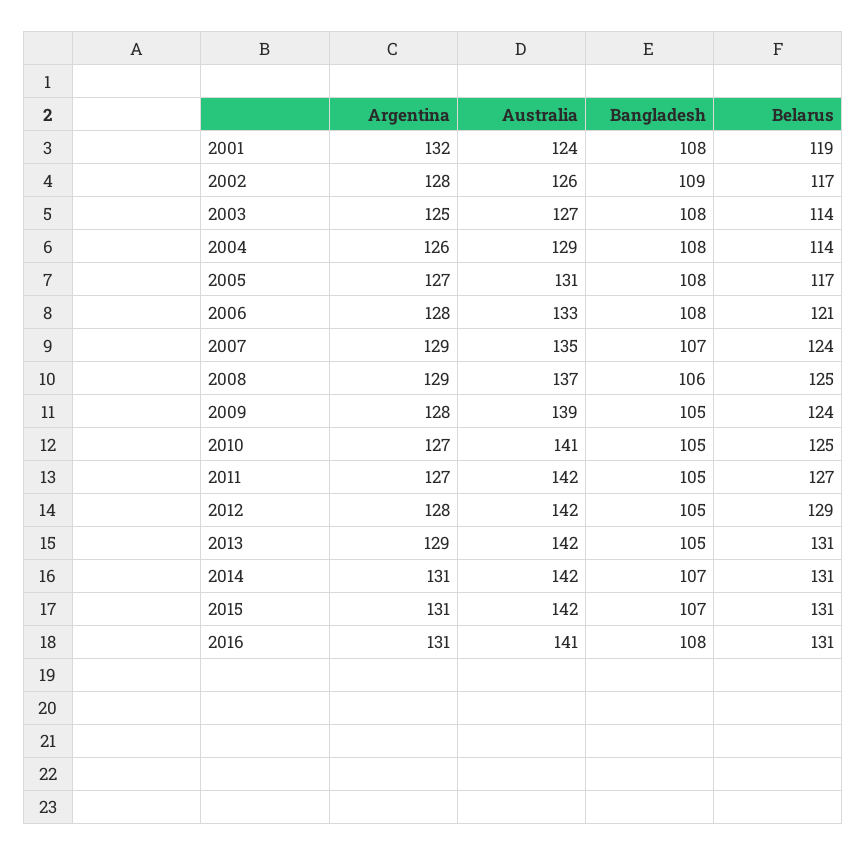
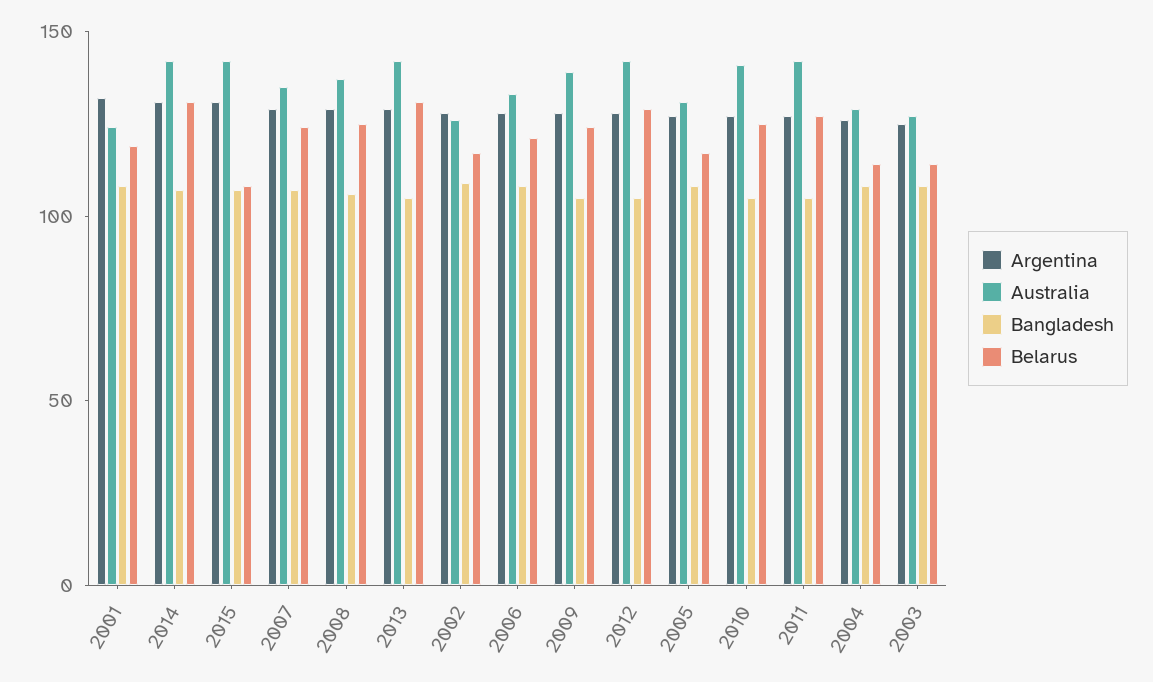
  {
    "Argentina": {
      "2001": 132,
      "2002": 128,
      "2003": 125,
      "2004": 126,
      "2005": 127,
      "2006": 128,
      "2007": 129,
      "2008": 129,
      "2009": 128,
      "2010": 127,
      "2011": 127,
      "2012": 128,
      "2013": 129,
      "2014": 131,
-     "2015": 131,
+     "2015": 131
-     "2016": 131
    },
    "Australia": {
      "2001": 124,
      "2002": 126,
      "2003": 127,
      "2004": 129,
      "2005": 131,
      "2006": 133,
      "2007": 135,
      "2008": 137,
      "2009": 139,
      "2010": 141,
      "2011": 142,
      "2012": 142,
      "2013": 142,
      "2014": 142,
-     "2015": 142,
+     "2015": 142
-     "2016": 141
    },
    "Bangladesh": {
      "2001": 108,
      "2002": 109,
      "2003": 108,
      "2004": 108,
      "2005": 108,
      "2006": 108,
      "2007": 107,
      "2008": 106,
      "2009": 105,
      "2010": 105,
      "2011": 105,
      "2012": 105,
      "2013": 105,
      "2014": 107,
-     "2015": 107,
+     "2015": 107
-     "2016": 108
    },
    "Belarus": {
      "2001": 119,
      "2002": 117,
      "2003": 114,
      "2004": 114,
      "2005": 117,
      "2006": 121,
      "2007": 124,
      "2008": 125,
      "2009": 124,
      "2010": 125,
      "2011": 127,
      "2012": 129,
      "2013": 131,
      "2014": 131,
-     "2015": 131,
+     "2015": 110
-     "2016": 131
    }
  }

